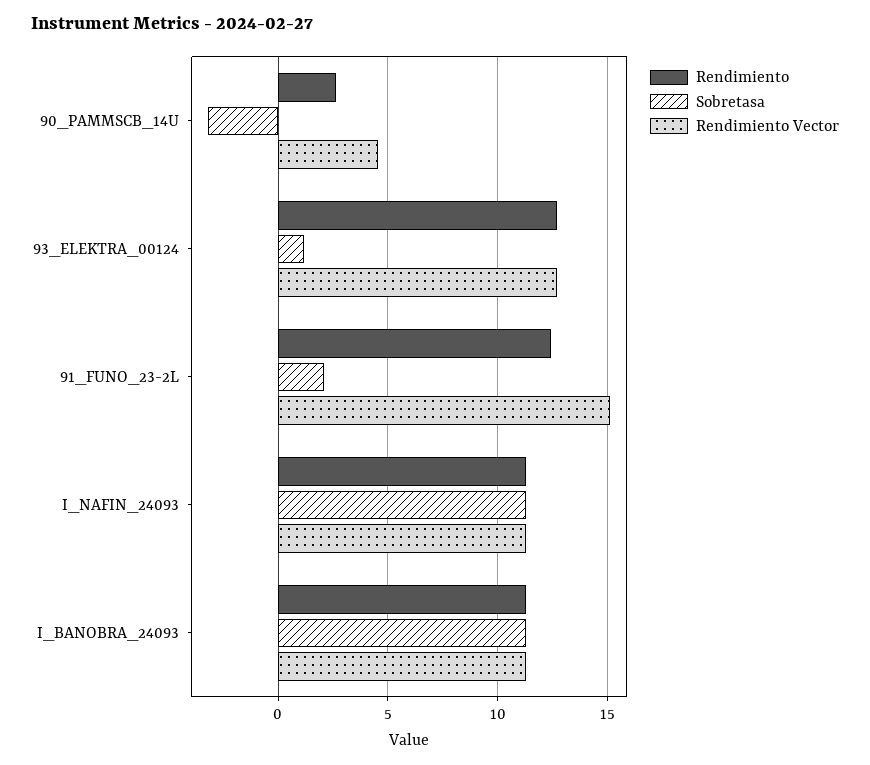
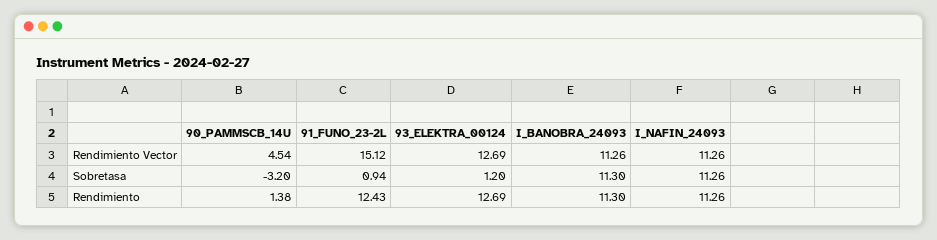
  {
    "Rendimiento": {
-     "90_PAMMSCB_14U": 2.5,
+     "90_PAMMSCB_14U": 1.38,
      "93_ELEKTRA_00124": 12.69,
      "91_FUNO_23-2L": 12.43,
      "I_NAFIN_24093": 11.26,
      "I_BANOBRA_24093": 11.3
    },
    "Sobretasa": {
      "90_PAMMSCB_14U": -3.2,
      "93_ELEKTRA_00124": 1.2,
-     "91_FUNO_23-2L": 2,
+     "91_FUNO_23-2L": 0.94,
      "I_NAFIN_24093": 11.26,
      "I_BANOBRA_24093": 11.3
    },
    "Rendimiento Vector": {
      "90_PAMMSCB_14U": 4.54,
      "93_ELEKTRA_00124": 12.69,
      "91_FUNO_23-2L": 15.12,
      "I_NAFIN_24093": 11.26,
      "I_BANOBRA_24093": 11.26
    }
  }

